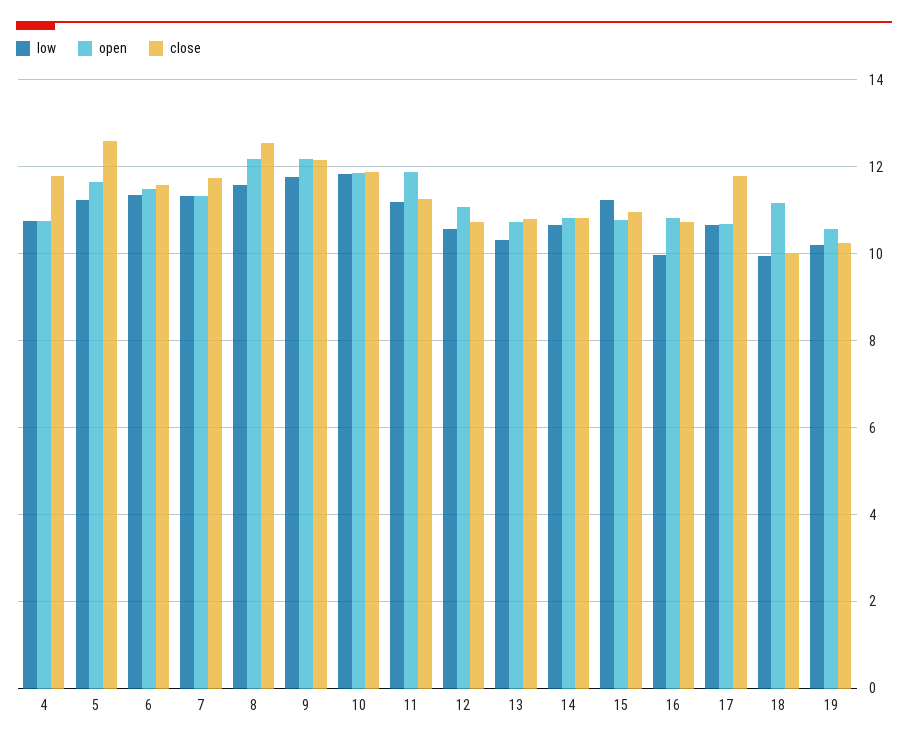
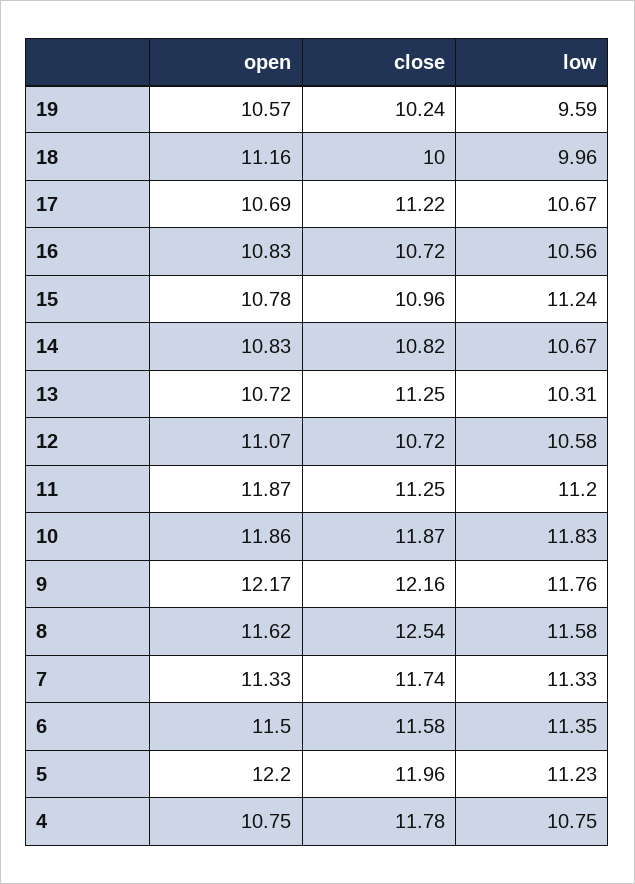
  {
    "low": {
      "4": 10.75,
      "5": 11.23,
      "6": 11.35,
      "7": 11.33,
      "8": 11.58,
      "9": 11.76,
      "10": 11.83,
      "11": 11.2,
      "12": 10.58,
      "13": 10.31,
      "14": 10.67,
      "15": 11.24,
-     "16": 10,
+     "16": 10.56,
      "17": 10.67,
      "18": 9.96,
-     "19": 10.2
+     "19": 9.59
    },
    "open": {
      "4": 10.75,
-     "5": 11.6,
+     "5": 12.2,
      "6": 11.5,
      "7": 11.33,
-     "8": 12.2,
+     "8": 11.62,
      "9": 12.17,
      "10": 11.86,
      "11": 11.87,
      "12": 11.07,
      "13": 10.72,
      "14": 10.83,
      "15": 10.78,
      "16": 10.83,
      "17": 10.69,
      "18": 11.16,
      "19": 10.57
    },
    "close": {
      "4": 11.78,
-     "5": 12.6,
+     "5": 11.96,
      "6": 11.58,
      "7": 11.74,
      "8": 12.54,
      "9": 12.16,
      "10": 11.87,
      "11": 11.25,
      "12": 10.72,
-     "13": 10.8,
+     "13": 11.25,
      "14": 10.82,
      "15": 10.96,
      "16": 10.72,
-     "17": 11.8,
+     "17": 11.22,
      "18": 10,
      "19": 10.24
    }
  }

